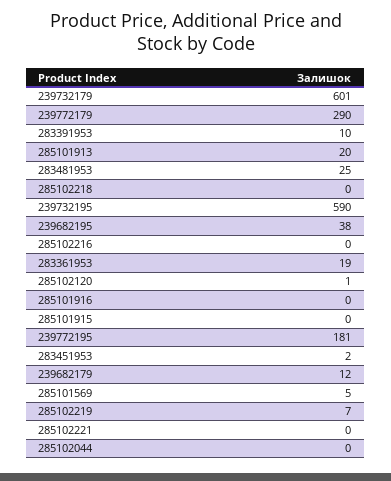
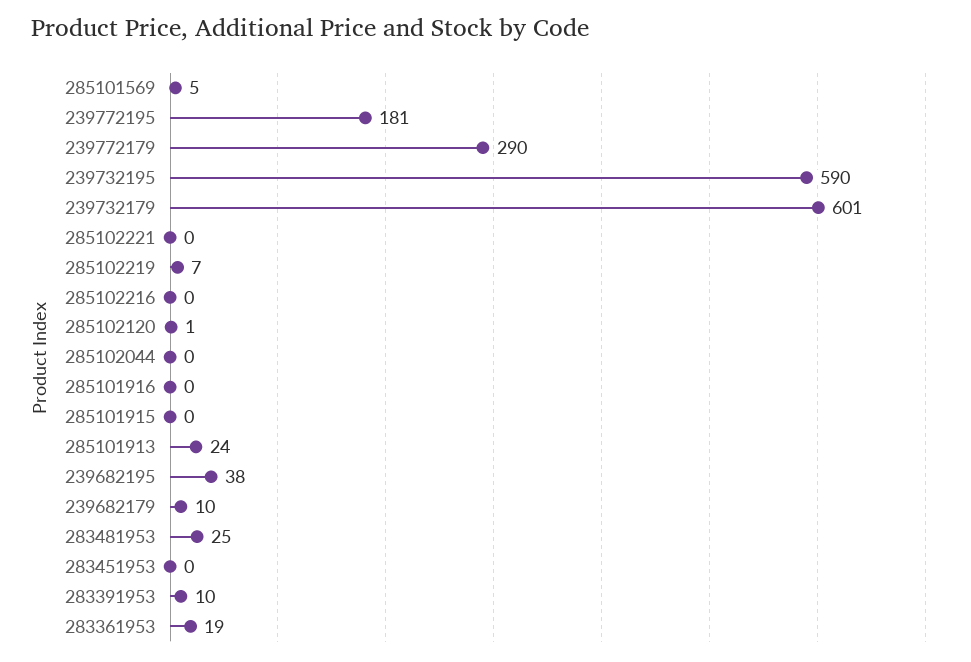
  {
    "239732179": 601,
    "239772179": 290,
    "283391953": 10,
-   "285101913": 20,
+   "285101913": 24,
    "283481953": 25,
-   "285102218": 0,
    "239732195": 590,
    "239682195": 38,
    "285102216": 0,
    "283361953": 19,
    "285102120": 1,
    "285101916": 0,
    "285101915": 0,
    "239772195": 181,
-   "283451953": 2,
+   "283451953": 0,
-   "239682179": 12,
+   "239682179": 10,
    "285101569": 5,
    "285102219": 7,
    "285102221": 0,
    "285102044": 0
  }

